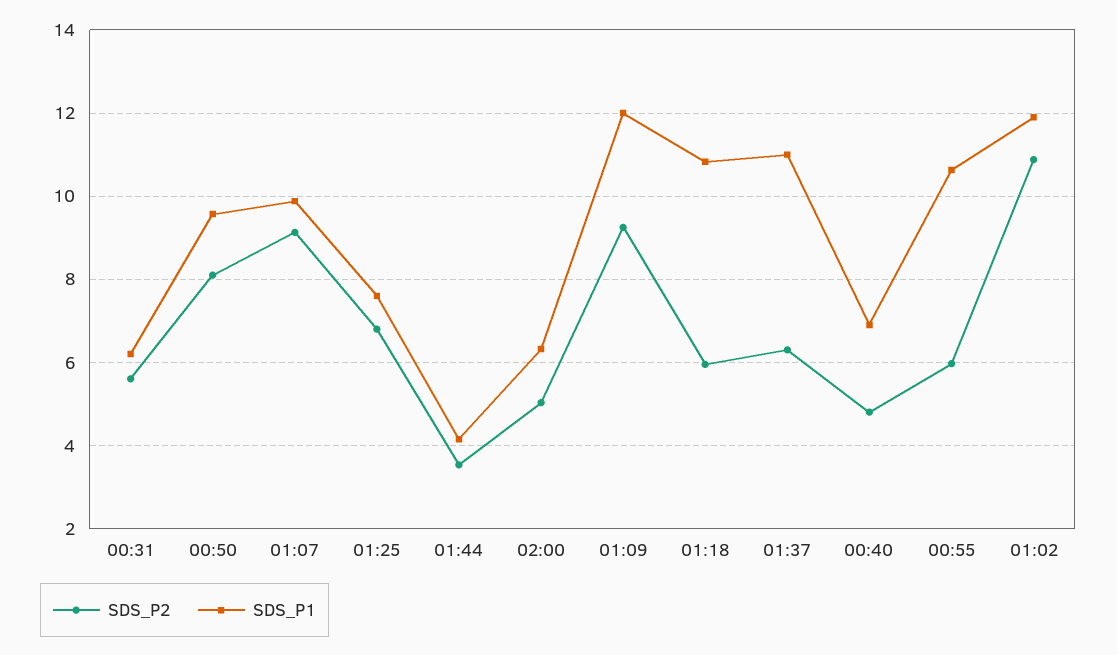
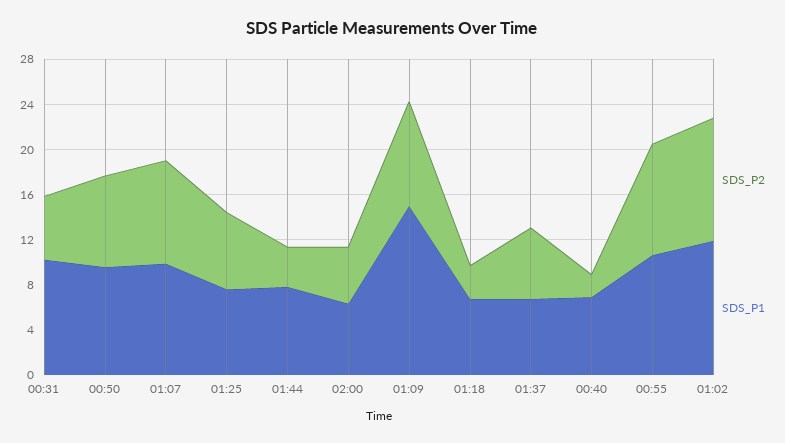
  {
    "SDS_P2": {
      "00:31": 5.6,
      "00:50": 8.2,
      "01:07": 9.2,
      "01:25": 6.8,
      "01:44": 3.6,
      "02:00": 5,
      "01:09": 9.2,
-     "01:18": 6,
+     "01:18": 3,
      "01:37": 6.4,
-     "00:40": 4.8,
+     "00:40": 2,
-     "00:55": 6,
+     "00:55": 10,
      "01:02": 10.8
    },
    "SDS_P1": {
-     "00:31": 6.2,
+     "00:31": 10,
      "00:50": 9.6,
      "01:07": 9.8,
      "01:25": 7.6,
-     "01:44": 4.2,
+     "01:44": 8,
      "02:00": 6.4,
-     "01:09": 12,
+     "01:09": 15,
-     "01:18": 10.8,
+     "01:18": 7,
-     "01:37": 11,
+     "01:37": 7,
      "00:40": 7,
      "00:55": 10.6,
      "01:02": 12
    }
  }

